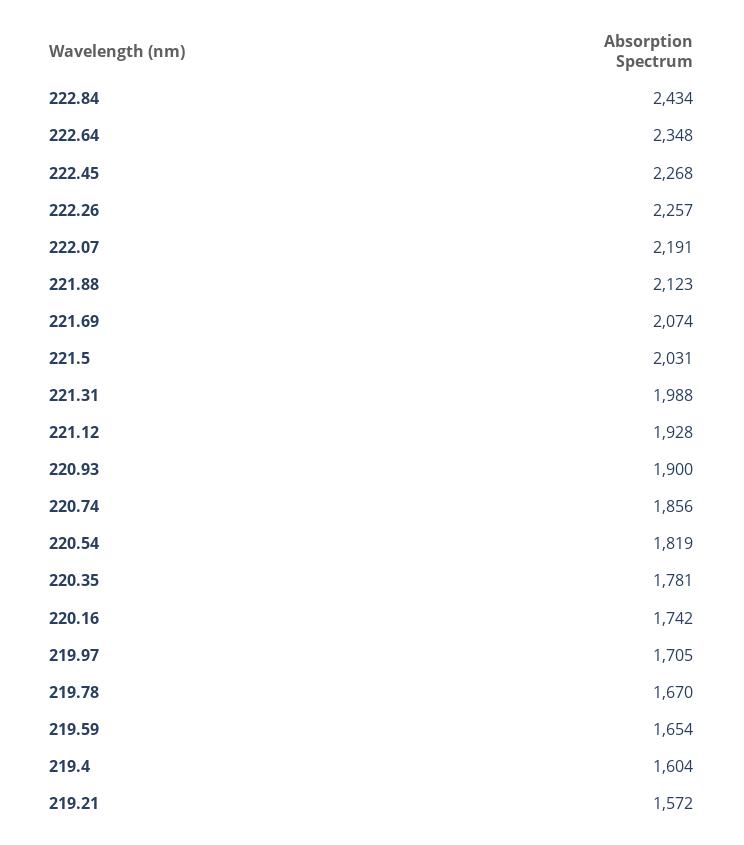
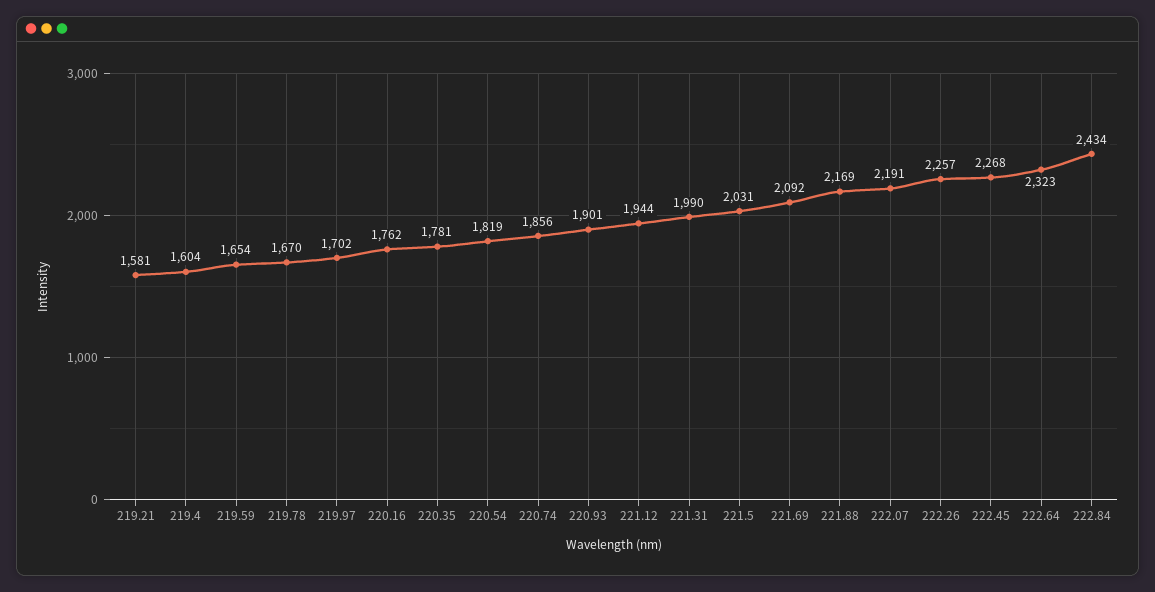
  {
    "222.84": 2434,
-   "222.64": 2348,
+   "222.64": 2323,
    "222.45": 2268,
    "222.26": 2257,
    "222.07": 2191,
-   "221.88": 2123,
+   "221.88": 2169,
-   "221.69": 2074,
+   "221.69": 2092,
    "221.5": 2031,
-   "221.31": 1988,
+   "221.31": 1990,
-   "221.12": 1928,
+   "221.12": 1944,
-   "220.93": 1900,
+   "220.93": 1901,
    "220.74": 1856,
    "220.54": 1819,
    "220.35": 1781,
-   "220.16": 1742,
+   "220.16": 1762,
-   "219.97": 1705,
+   "219.97": 1702,
    "219.78": 1670,
    "219.59": 1654,
    "219.4": 1604,
-   "219.21": 1572
+   "219.21": 1581
  }

